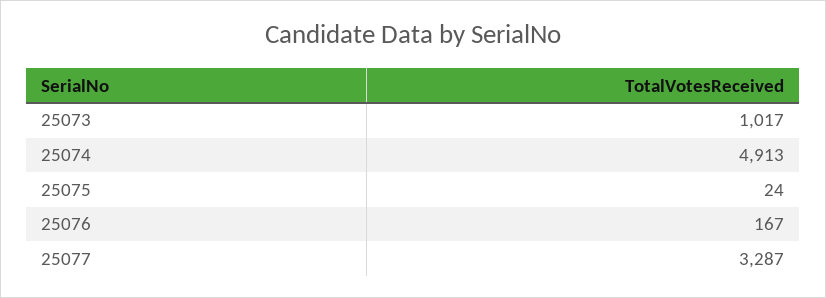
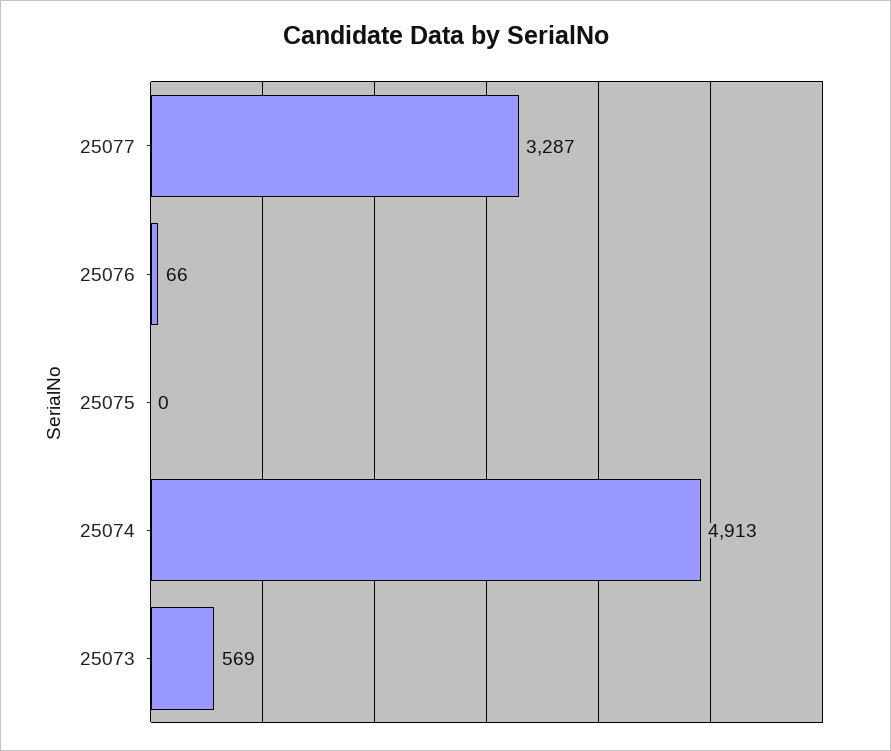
  {
-   "25073": 1017,
+   "25073": 569,
    "25074": 4913,
-   "25075": 24,
+   "25075": 0,
-   "25076": 167,
+   "25076": 66,
    "25077": 3287
  }

